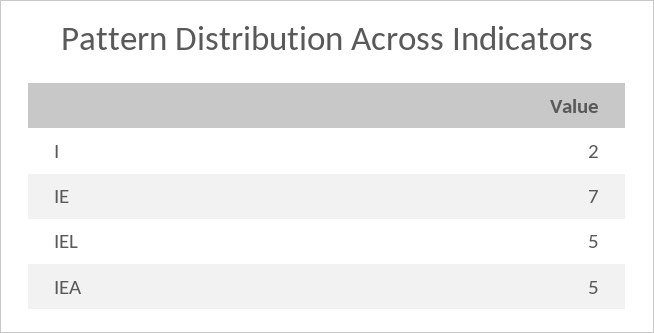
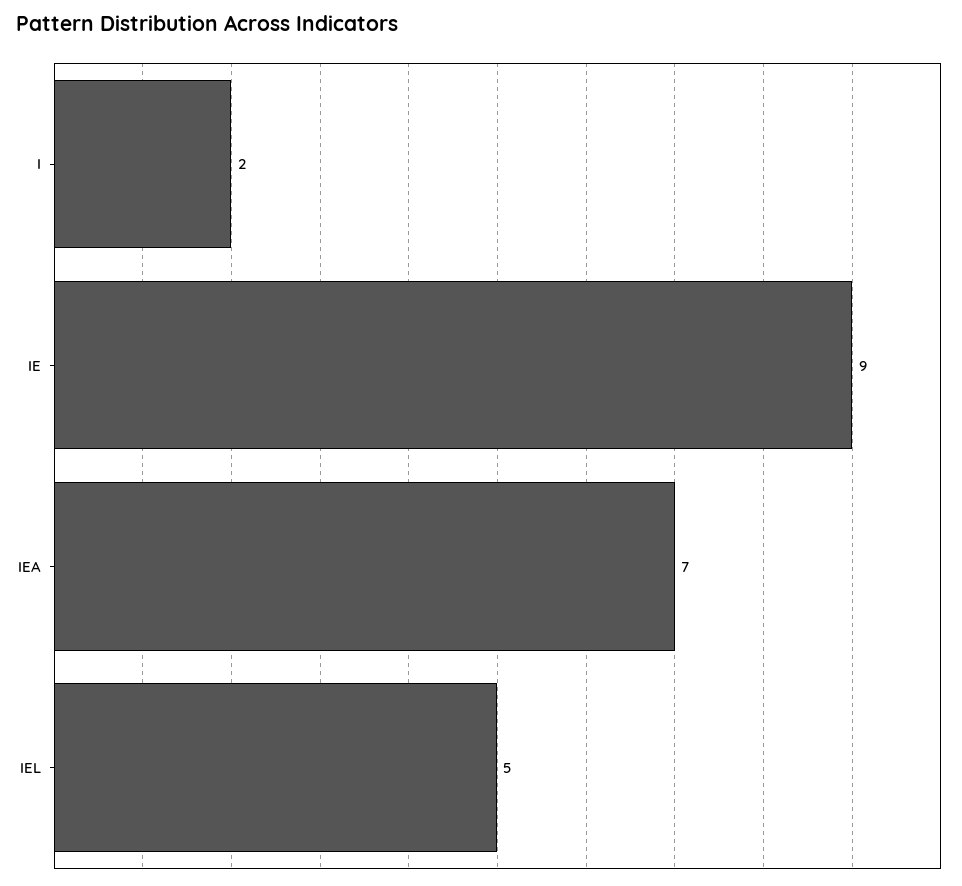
  {
    "I": 2,
-   "IE": 7,
+   "IE": 9,
    "IEL": 5,
-   "IEA": 5
+   "IEA": 7
  }

